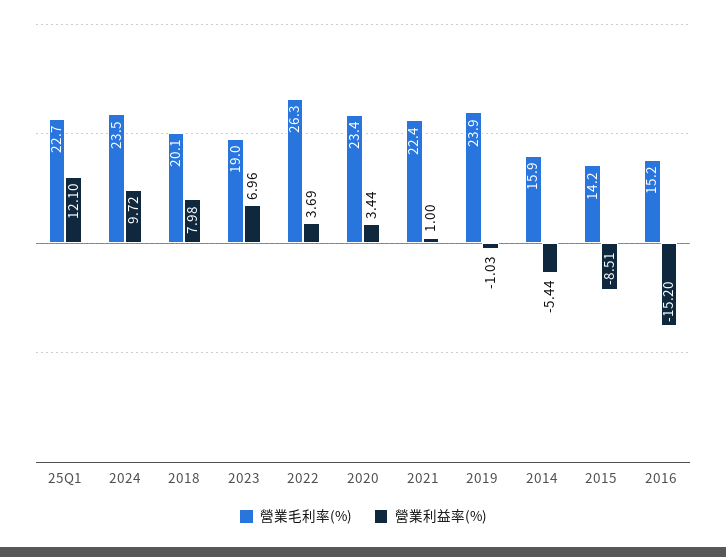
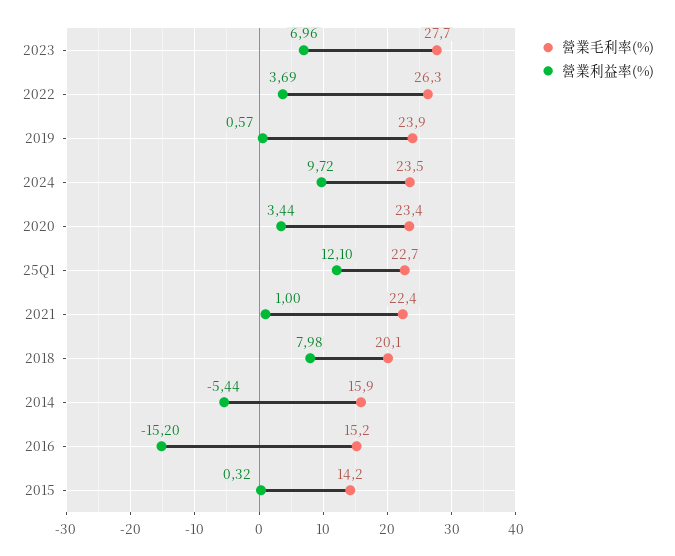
  {
    "營業毛利率(%)": {
      "25Q1": 22.7,
      "2024": 23.5,
      "2018": 20.1,
-     "2023": 19,
+     "2023": 27.7,
      "2022": 26.3,
      "2020": 23.4,
      "2021": 22.4,
      "2019": 23.9,
      "2014": 15.9,
      "2015": 14.2,
      "2016": 15.2
    },
    "營業利益率(%)": {
      "25Q1": 12.1,
      "2024": 9.72,
      "2018": 7.98,
      "2023": 6.96,
      "2022": 3.69,
      "2020": 3.44,
      "2021": 1,
-     "2019": -1.03,
+     "2019": 0.57,
      "2014": -5.44,
-     "2015": -8.51,
+     "2015": 0.32,
      "2016": -15.2
    }
  }

